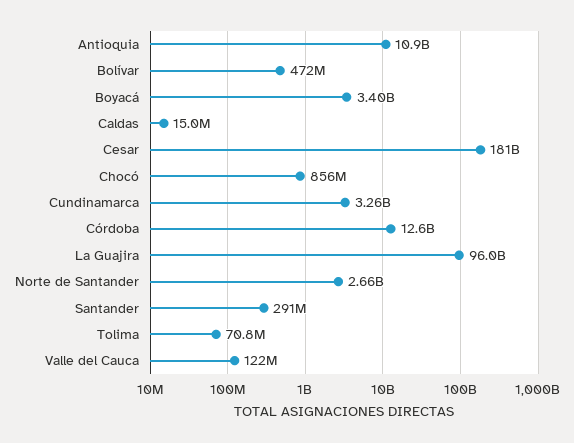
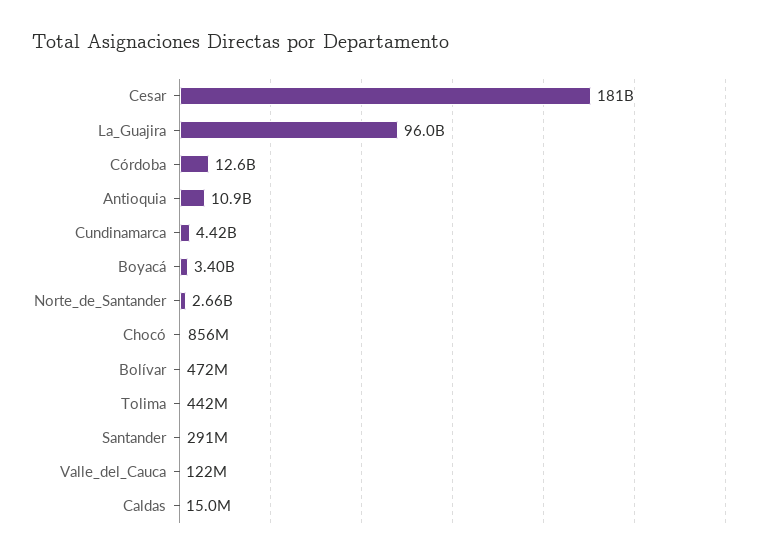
  {
    "Antioquia": 10900000000,
    "Bolívar": 472000000,
    "Boyacá": 3400000000,
    "Caldas": 15000000,
    "Cesar": 181000000000,
    "Chocó": 856000000,
-   "Cundinamarca": 3260000000,
+   "Cundinamarca": 4420000000,
    "Córdoba": 12600000000,
    "La Guajira": 96000000000,
    "Norte de Santander": 2660000000,
    "Santander": 291000000,
-   "Tolima": 70800000,
+   "Tolima": 442000000,
    "Valle del Cauca": 122000000
  }

